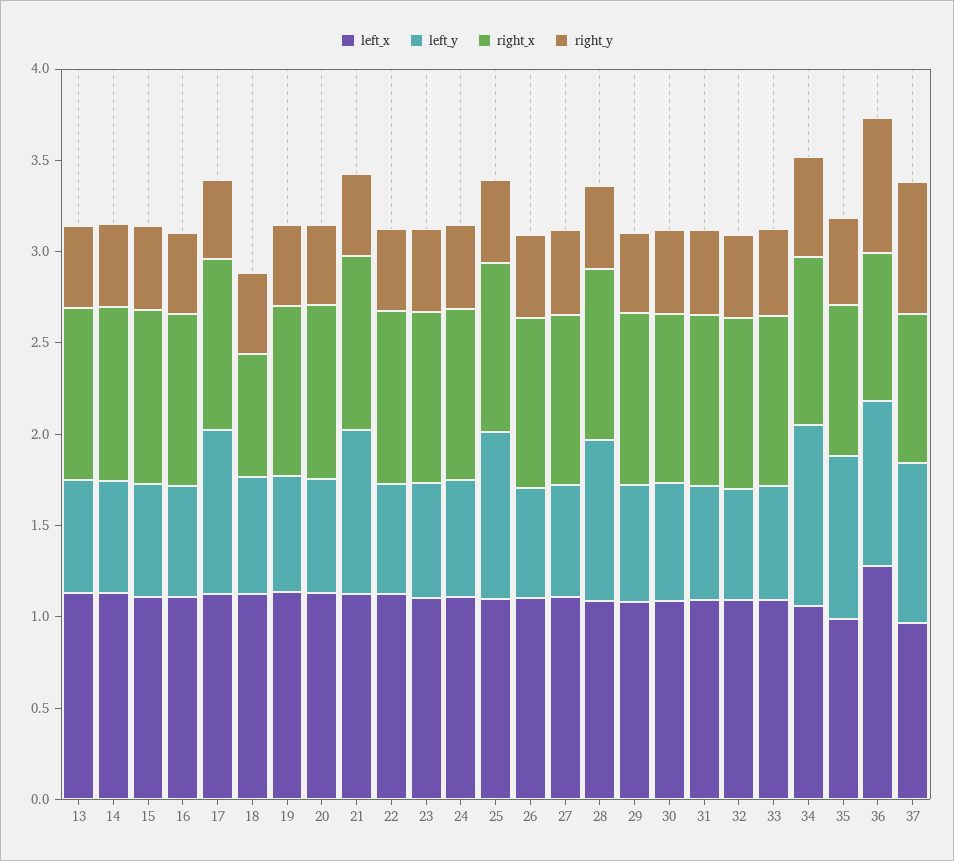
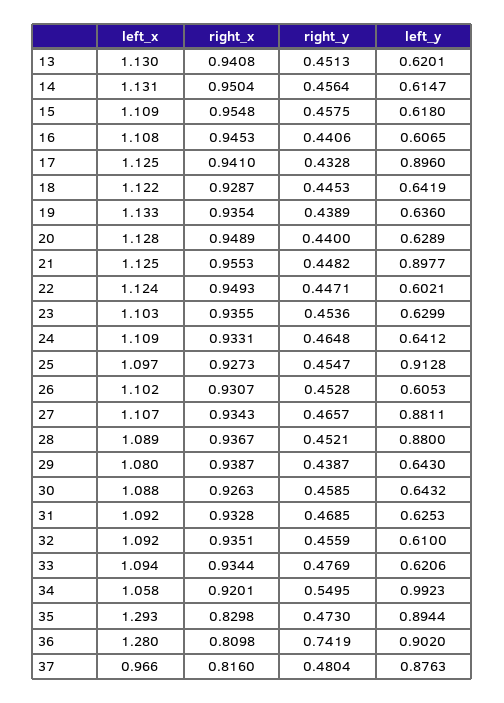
  {
    "left_x": {
      "13": 1.13,
      "14": 1.131,
      "15": 1.109,
      "16": 1.108,
      "17": 1.125,
      "18": 1.122,
      "19": 1.133,
      "20": 1.128,
      "21": 1.125,
      "22": 1.124,
      "23": 1.103,
      "24": 1.109,
      "25": 1.097,
      "26": 1.102,
      "27": 1.107,
      "28": 1.089,
      "29": 1.08,
      "30": 1.088,
      "31": 1.092,
      "32": 1.092,
      "33": 1.094,
      "34": 1.058,
-     "35": 1,
+     "35": 1.293,
      "36": 1.28,
      "37": 0.966
    },
    "left_y": {
      "13": 0.6201,
      "14": 0.6147,
      "15": 0.618,
      "16": 0.6065,
      "17": 0.896,
      "18": 0.6419,
      "19": 0.636,
      "20": 0.6289,
      "21": 0.8977,
      "22": 0.6021,
      "23": 0.6299,
      "24": 0.6412,
      "25": 0.9128,
      "26": 0.6053,
-     "27": 0.6,
+     "27": 0.8811,
      "28": 0.88,
      "29": 0.643,
      "30": 0.6432,
      "31": 0.6253,
      "32": 0.61,
      "33": 0.6206,
      "34": 0.9923,
      "35": 0.8944,
      "36": 0.902,
      "37": 0.8763
    },
    "right_x": {
      "13": 0.9408,
      "14": 0.9504,
      "15": 0.9548,
      "16": 0.9453,
      "17": 0.941,
-     "18": 0.7,
+     "18": 0.9287,
      "19": 0.9354,
      "20": 0.9489,
      "21": 0.9553,
      "22": 0.9493,
      "23": 0.9355,
      "24": 0.9331,
      "25": 0.9273,
      "26": 0.9307,
      "27": 0.9343,
      "28": 0.9367,
      "29": 0.9387,
      "30": 0.9263,
      "31": 0.9328,
      "32": 0.9351,
      "33": 0.9344,
      "34": 0.9201,
      "35": 0.8298,
      "36": 0.8098,
      "37": 0.816
    },
    "right_y": {
      "13": 0.4513,
      "14": 0.4564,
      "15": 0.4575,
      "16": 0.4406,
      "17": 0.4328,
      "18": 0.4453,
      "19": 0.4389,
      "20": 0.44,
      "21": 0.4482,
      "22": 0.4471,
      "23": 0.4536,
      "24": 0.4648,
      "25": 0.4547,
      "26": 0.4528,
      "27": 0.4657,
      "28": 0.4521,
      "29": 0.4387,
      "30": 0.4585,
      "31": 0.4685,
      "32": 0.4559,
      "33": 0.4769,
      "34": 0.5495,
      "35": 0.473,
      "36": 0.7419,
-     "37": 0.7
+     "37": 0.4804
    }
  }

